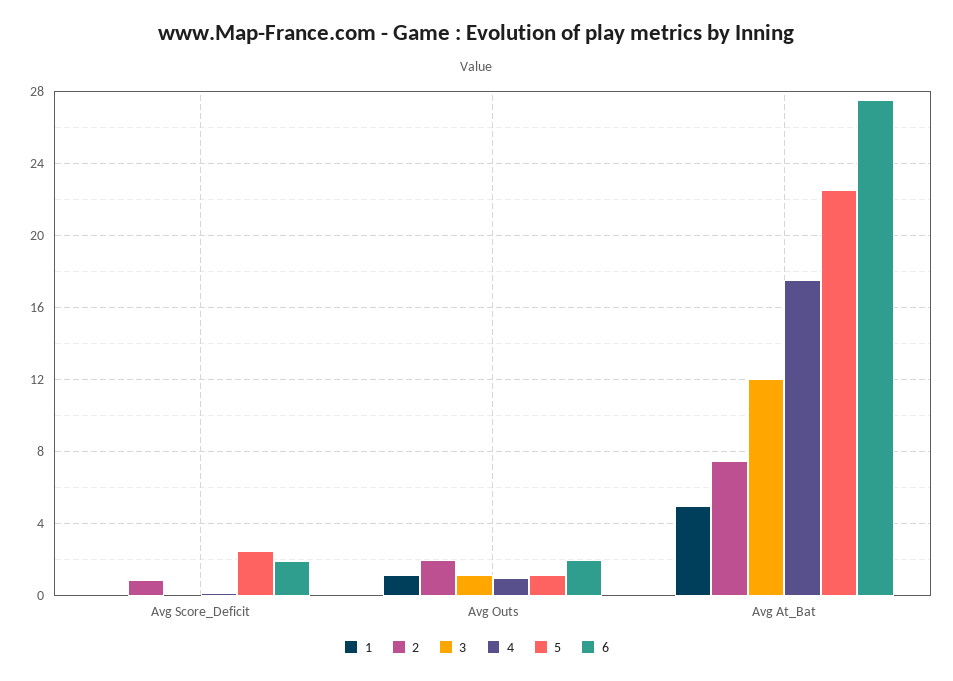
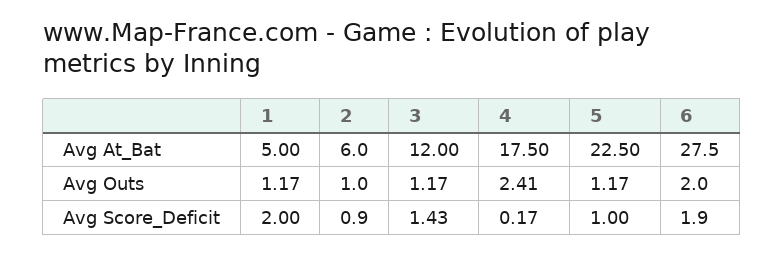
  {
    "1": {
-     "Avg Score_Deficit": 0,
+     "Avg Score_Deficit": 2,
      "Avg Outs": 1.17,
      "Avg At_Bat": 5
    },
    "2": {
      "Avg Score_Deficit": 0.9,
-     "Avg Outs": 2,
+     "Avg Outs": 1,
-     "Avg At_Bat": 7.5
+     "Avg At_Bat": 6
    },
    "3": {
-     "Avg Score_Deficit": 0,
+     "Avg Score_Deficit": 1.43,
      "Avg Outs": 1.17,
      "Avg At_Bat": 12
    },
    "4": {
      "Avg Score_Deficit": 0.17,
-     "Avg Outs": 1,
+     "Avg Outs": 2.41,
      "Avg At_Bat": 17.5
    },
    "5": {
-     "Avg Score_Deficit": 2.5,
+     "Avg Score_Deficit": 1,
      "Avg Outs": 1.17,
      "Avg At_Bat": 22.5
    },
    "6": {
      "Avg Score_Deficit": 1.9,
      "Avg Outs": 2,
      "Avg At_Bat": 27.5
    }
  }

